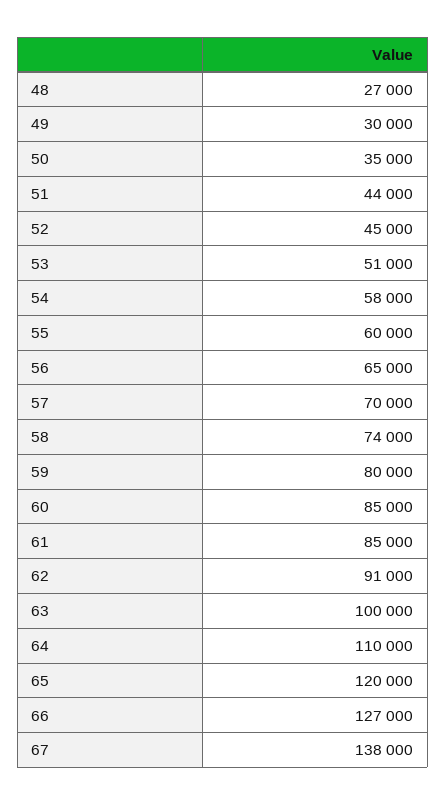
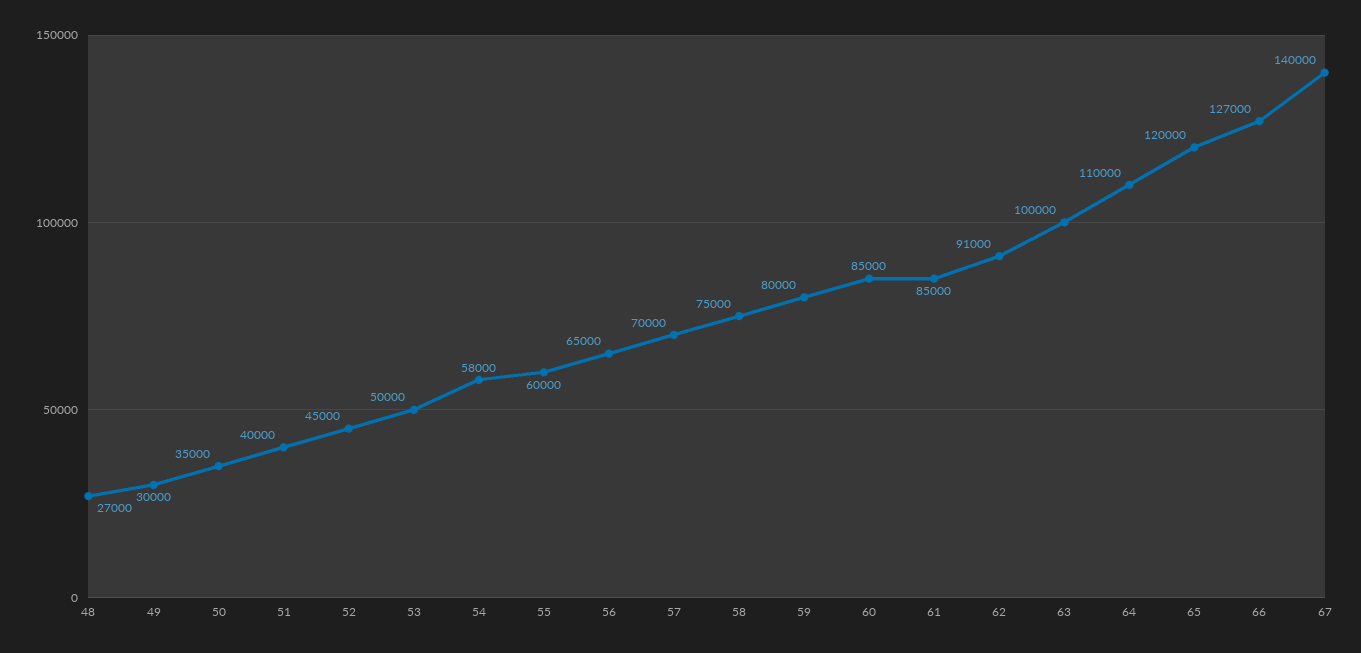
  {
    "48": 27000,
    "49": 30000,
    "50": 35000,
-   "51": 44000,
+   "51": 40000,
    "52": 45000,
-   "53": 51000,
+   "53": 50000,
    "54": 58000,
    "55": 60000,
    "56": 65000,
    "57": 70000,
-   "58": 74000,
+   "58": 75000,
    "59": 80000,
    "60": 85000,
    "61": 85000,
    "62": 91000,
    "63": 100000,
    "64": 110000,
    "65": 120000,
    "66": 127000,
-   "67": 138000
+   "67": 140000
  }

